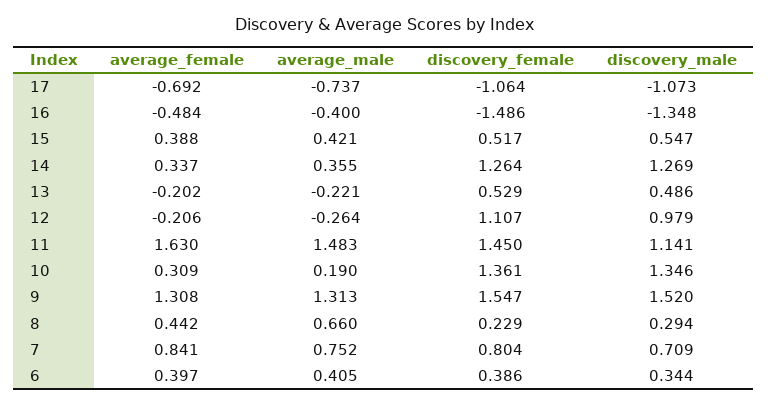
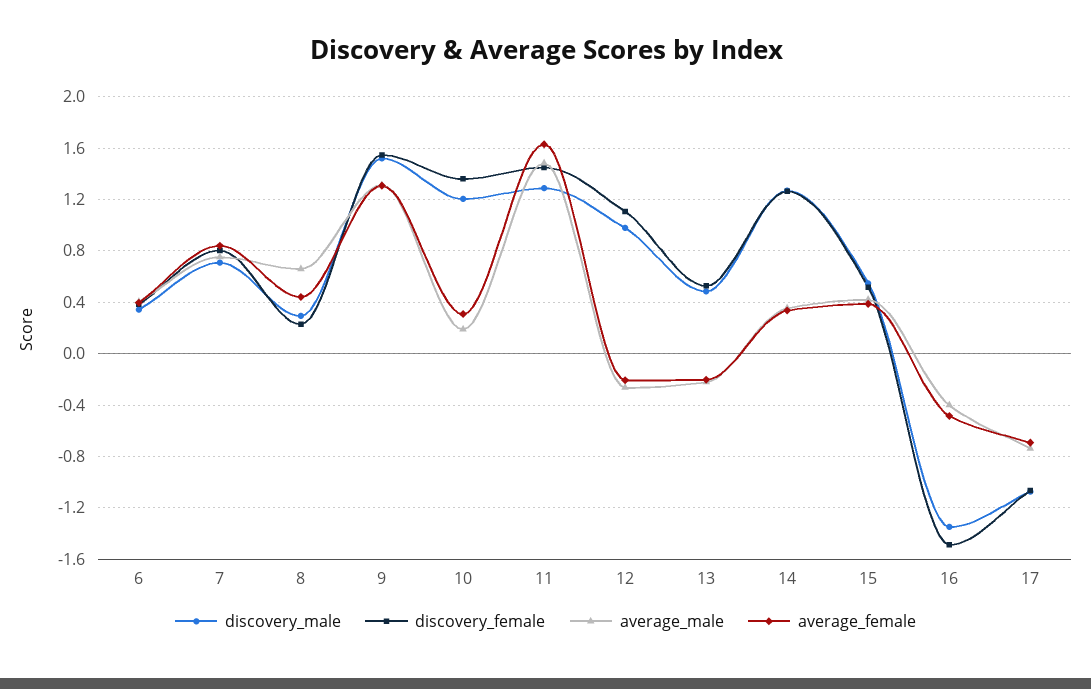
  {
    "average_female": {
      "17": -0.692,
      "16": -0.484,
      "15": 0.388,
      "14": 0.337,
      "13": -0.202,
      "12": -0.206,
      "11": 1.63,
      "10": 0.309,
      "9": 1.308,
      "8": 0.442,
      "7": 0.841,
      "6": 0.397
    },
    "average_male": {
      "17": -0.737,
      "16": -0.4,
      "15": 0.421,
      "14": 0.355,
      "13": -0.221,
      "12": -0.264,
      "11": 1.483,
      "10": 0.19,
      "9": 1.313,
      "8": 0.66,
      "7": 0.752,
      "6": 0.405
    },
    "discovery_female": {
      "17": -1.064,
      "16": -1.486,
      "15": 0.517,
      "14": 1.264,
      "13": 0.529,
      "12": 1.107,
      "11": 1.45,
      "10": 1.361,
      "9": 1.547,
      "8": 0.229,
      "7": 0.804,
      "6": 0.386
    },
    "discovery_male": {
      "17": -1.073,
      "16": -1.348,
      "15": 0.547,
      "14": 1.269,
      "13": 0.486,
      "12": 0.979,
-     "11": 1.141,
+     "11": 1.3,
-     "10": 1.346,
+     "10": 1.2,
      "9": 1.52,
      "8": 0.294,
      "7": 0.709,
      "6": 0.344
    }
  }

